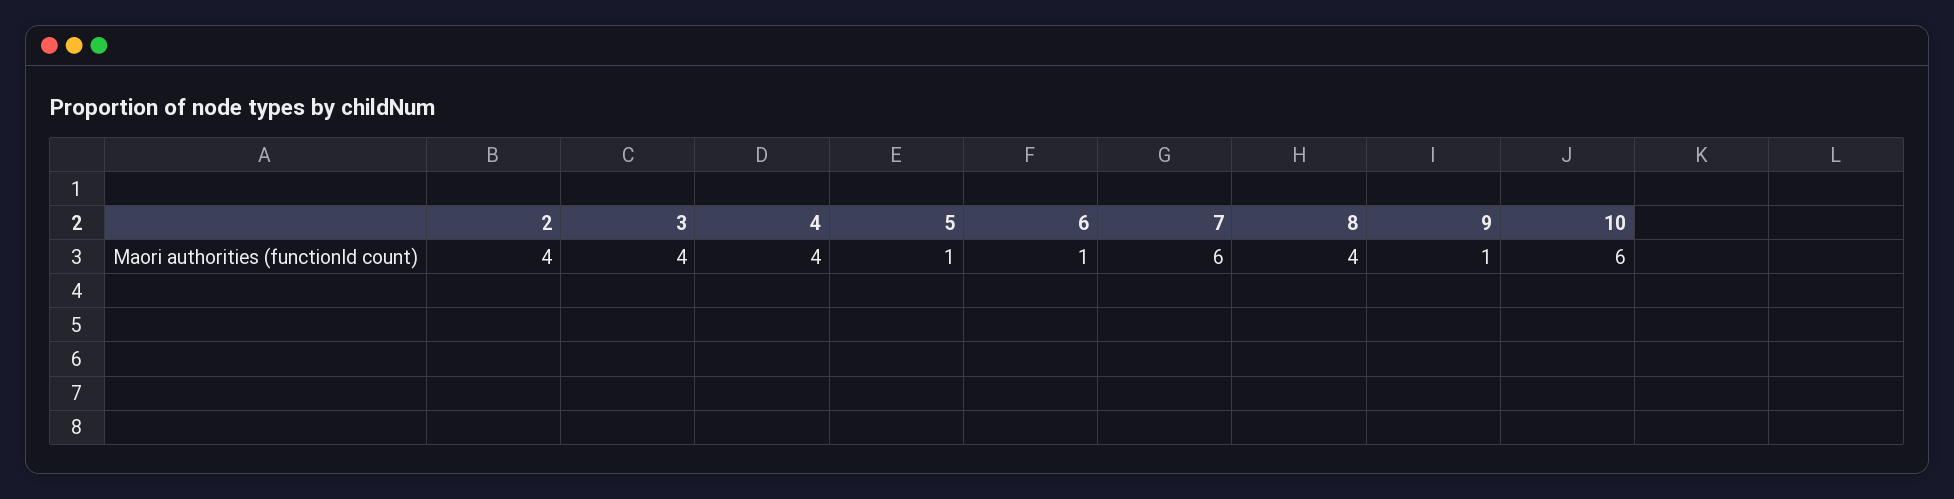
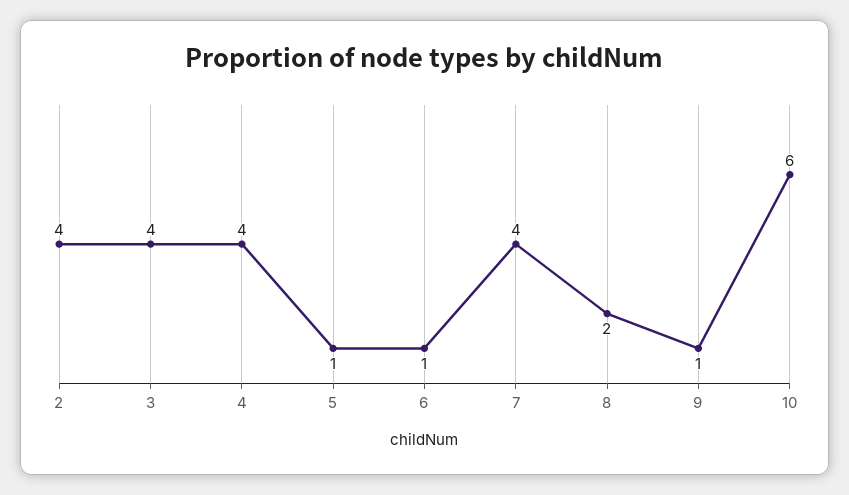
  {
    "2": 4,
    "3": 4,
    "4": 4,
    "5": 1,
    "6": 1,
-   "7": 6,
+   "7": 4,
-   "8": 4,
+   "8": 2,
    "9": 1,
    "10": 6
  }

